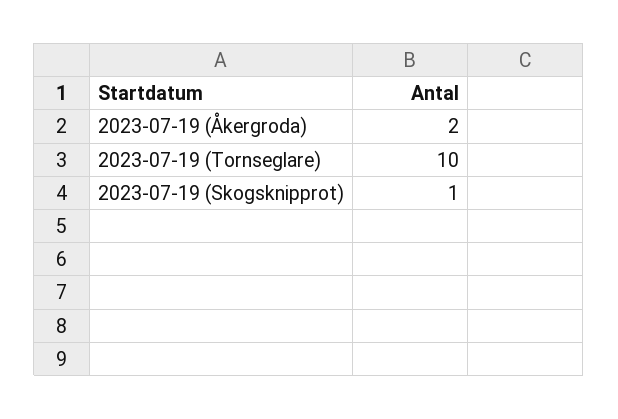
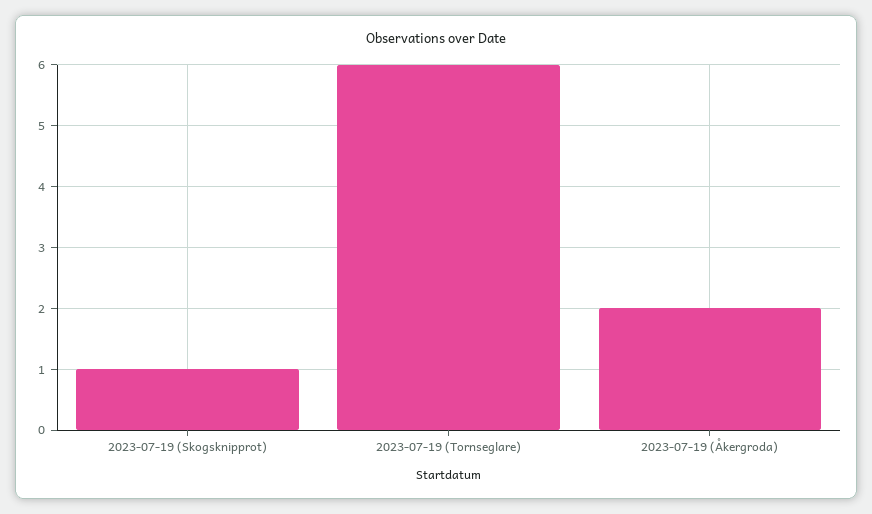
  {
    "2023-07-19 (Åkergroda)": 2,
-   "2023-07-19 (Tornseglare)": 10,
+   "2023-07-19 (Tornseglare)": 6,
    "2023-07-19 (Skogsknipprot)": 1
  }

